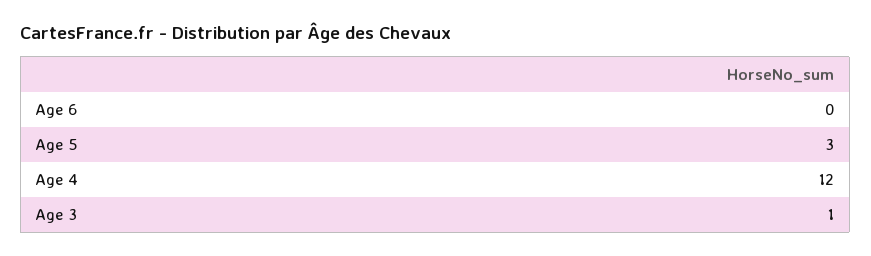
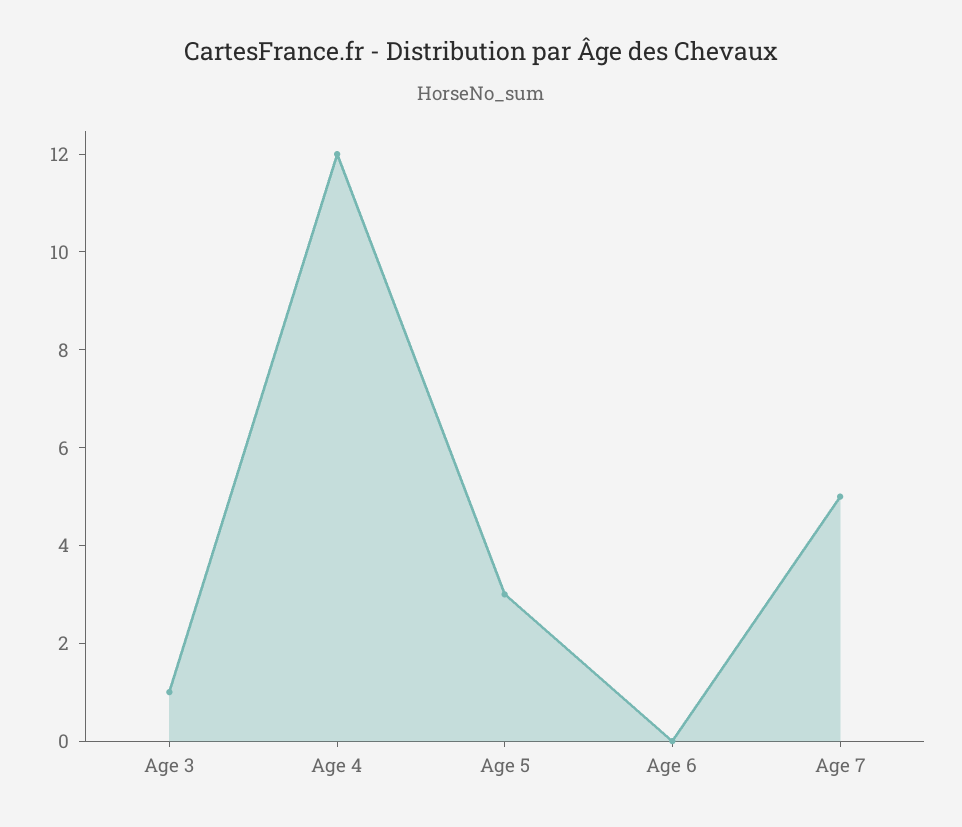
  {
    "Age 6": 0,
    "Age 5": 3,
    "Age 4": 12,
-   "Age 3": 1
+   "Age 3": 1,
+   "Age 7": 5
  }

